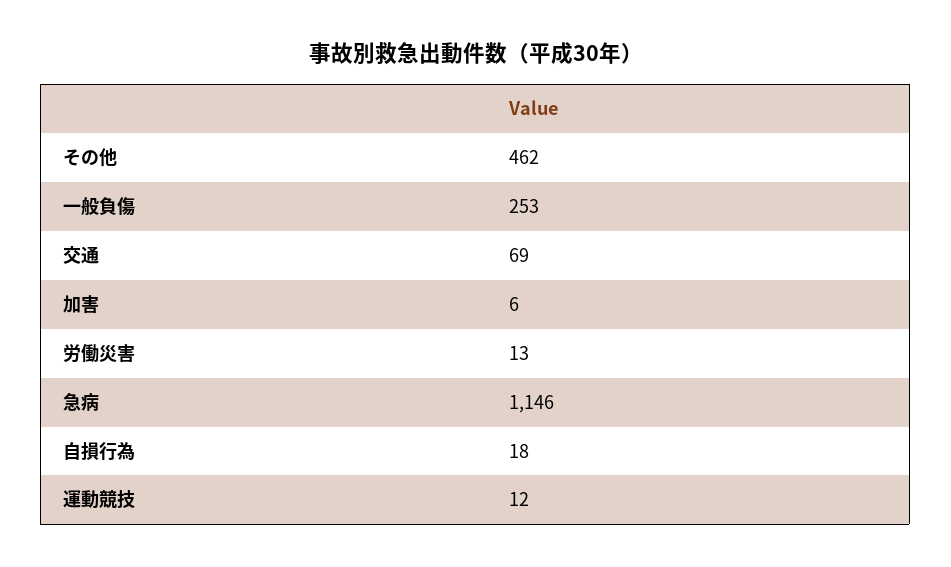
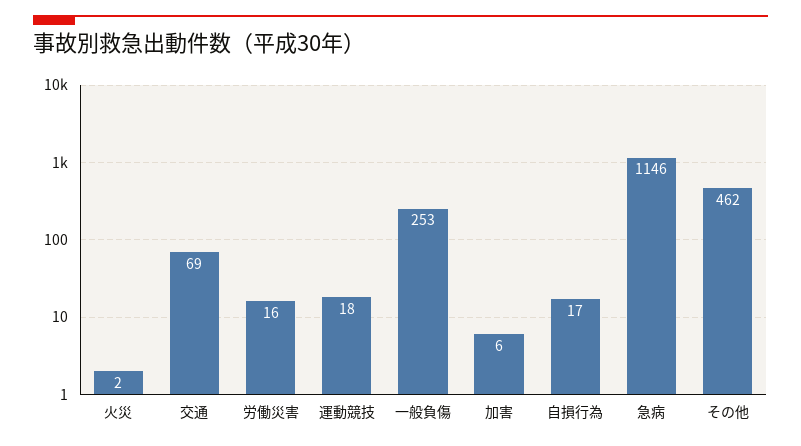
  {
    "その他": 462,
    "一般負傷": 253,
    "交通": 69,
    "加害": 6,
-   "労働災害": 13,
+   "労働災害": 16,
    "急病": 1146,
-   "自損行為": 18,
+   "自損行為": 17,
-   "運動競技": 12
+   "運動競技": 18,
+   "火災": 2
  }

